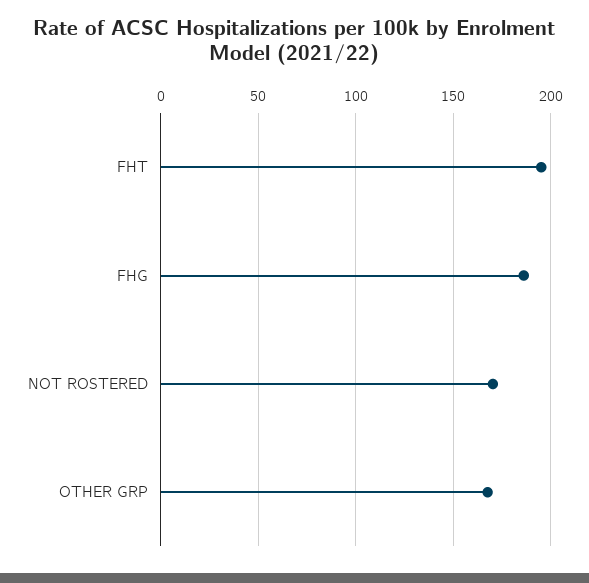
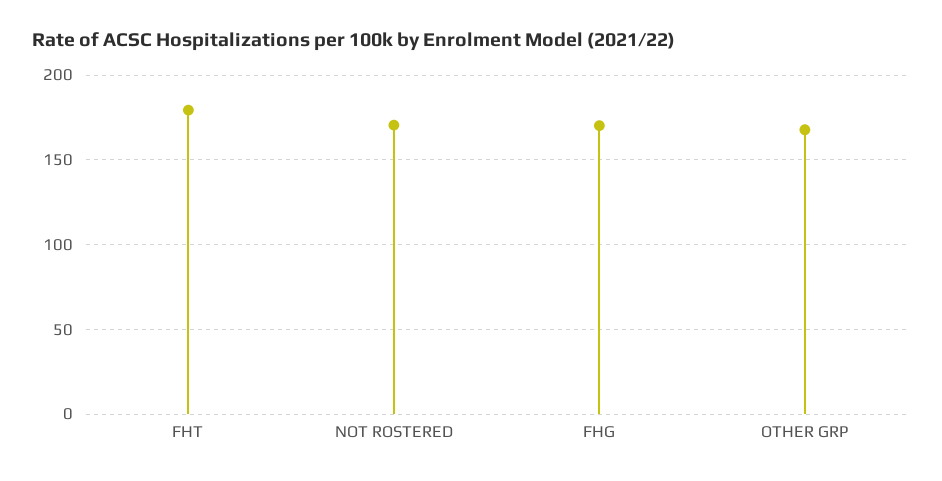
  {
-   "FHT": 195,
+   "FHT": 180,
-   "FHG": 185,
+   "FHG": 170,
    "NOT ROSTERED": 170,
    "OTHER GRP": 170
  }

